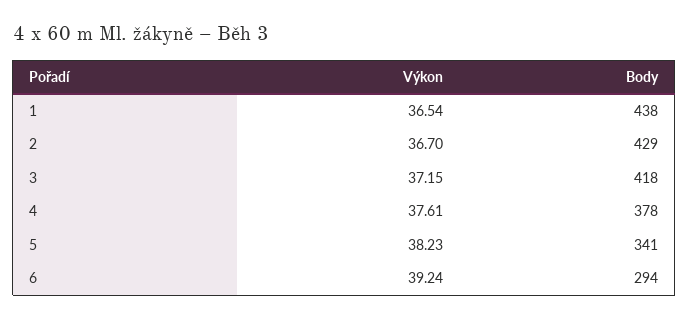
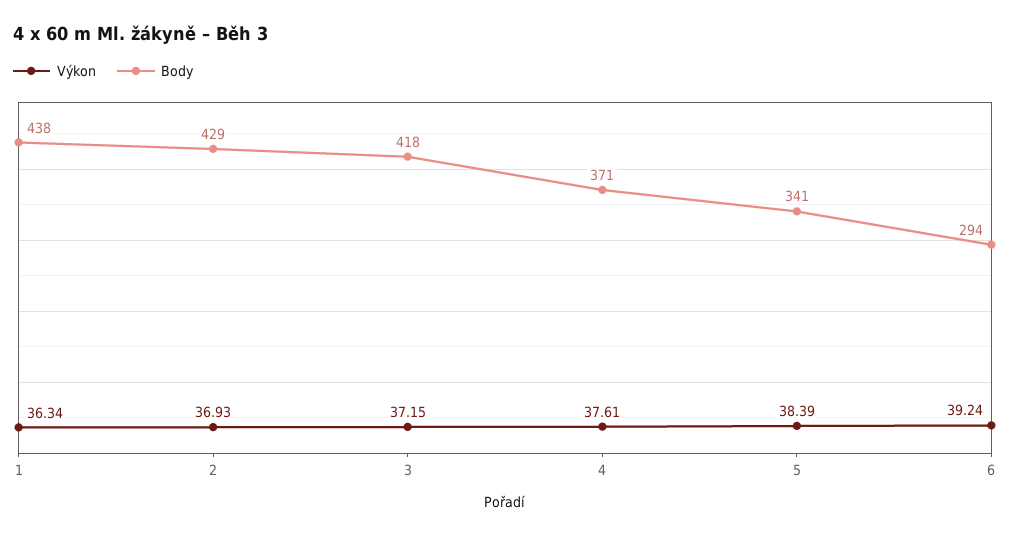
  {
    "Výkon": {
-     "1": 36.54,
+     "1": 36.34,
-     "2": 36.7,
+     "2": 36.93,
      "3": 37.15,
      "4": 37.61,
-     "5": 38.23,
+     "5": 38.39,
      "6": 39.24
    },
    "Body": {
      "1": 438,
      "2": 429,
      "3": 418,
-     "4": 378,
+     "4": 371,
      "5": 341,
      "6": 294
    }
  }

